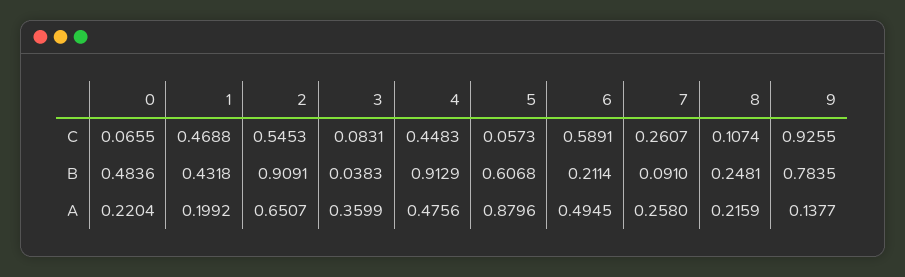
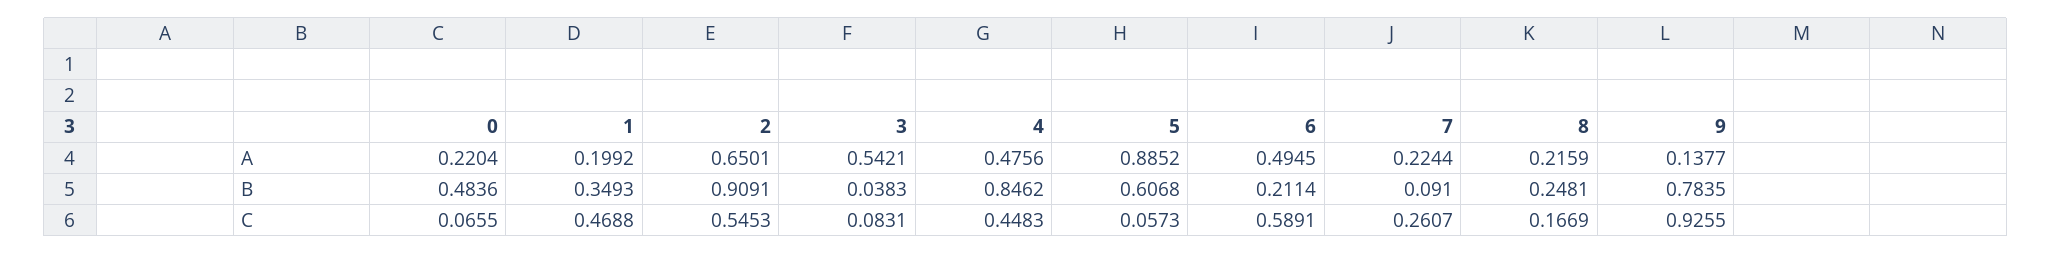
  {
    "0": {
      "C": 0.0655,
      "B": 0.4836,
      "A": 0.2204
    },
    "1": {
      "C": 0.4688,
-     "B": 0.4318,
+     "B": 0.3493,
      "A": 0.1992
    },
    "2": {
      "C": 0.5453,
      "B": 0.9091,
-     "A": 0.6507
+     "A": 0.6501
    },
    "3": {
      "C": 0.0831,
      "B": 0.0383,
-     "A": 0.3599
+     "A": 0.5421
    },
    "4": {
      "C": 0.4483,
-     "B": 0.9129,
+     "B": 0.8462,
      "A": 0.4756
    },
    "5": {
      "C": 0.0573,
      "B": 0.6068,
-     "A": 0.8796
+     "A": 0.8852
    },
    "6": {
      "C": 0.5891,
      "B": 0.2114,
      "A": 0.4945
    },
    "7": {
      "C": 0.2607,
      "B": 0.091,
-     "A": 0.258
+     "A": 0.2244
    },
    "8": {
-     "C": 0.1074,
+     "C": 0.1669,
      "B": 0.2481,
      "A": 0.2159
    },
    "9": {
      "C": 0.9255,
      "B": 0.7835,
      "A": 0.1377
    }
  }

